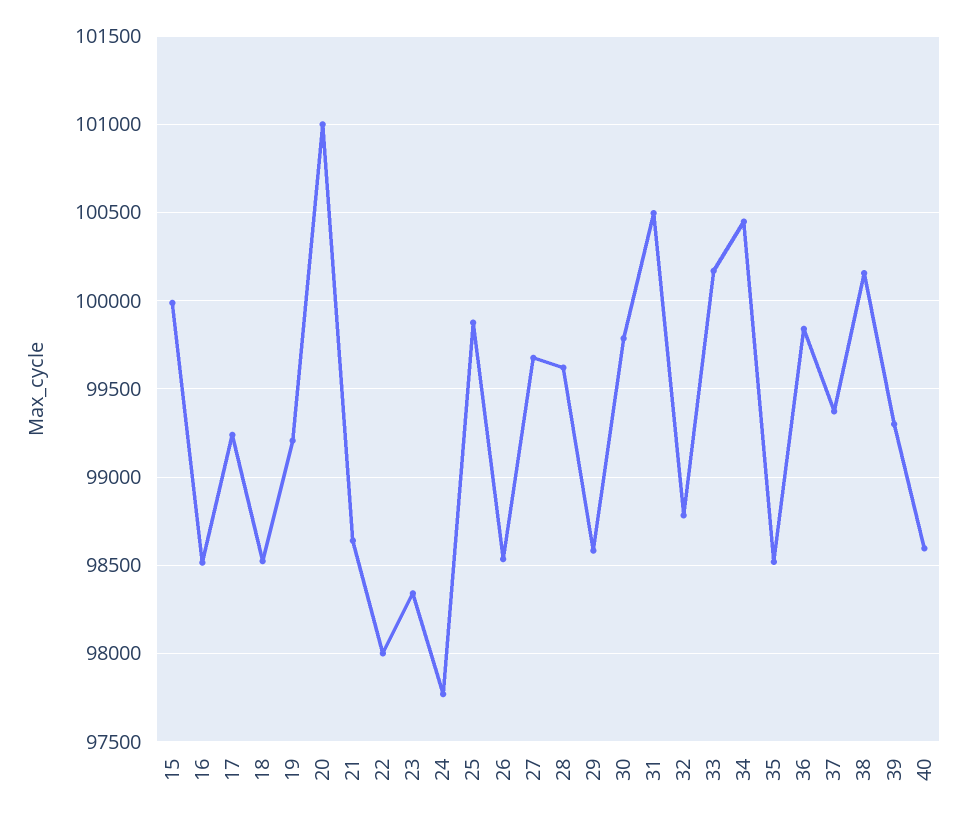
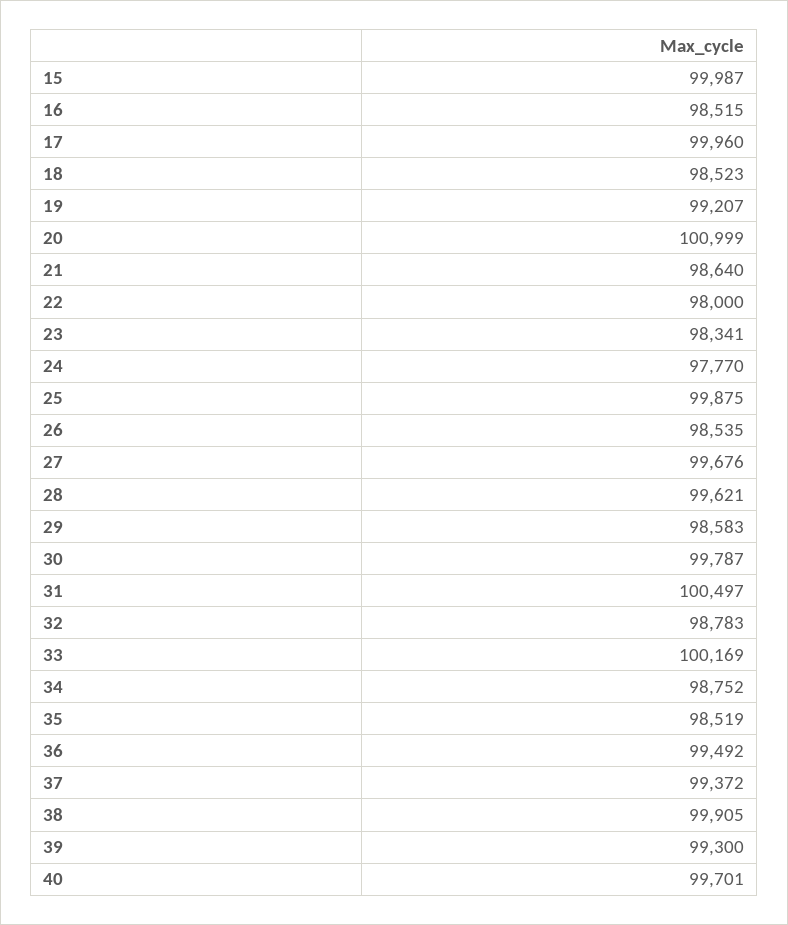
  {
    "15": 99987,
    "16": 98515,
-   "17": 99250,
+   "17": 99960,
    "18": 98523,
    "19": 99207,
    "20": 100999,
    "21": 98640,
    "22": 98000,
    "23": 98341,
    "24": 97770,
    "25": 99875,
    "26": 98535,
    "27": 99676,
    "28": 99621,
    "29": 98583,
    "30": 99787,
    "31": 100497,
    "32": 98783,
    "33": 100169,
-   "34": 100450,
+   "34": 98752,
    "35": 98519,
-   "36": 99850,
+   "36": 99492,
    "37": 99372,
-   "38": 100150,
+   "38": 99905,
    "39": 99300,
-   "40": 98600
+   "40": 99701
  }

